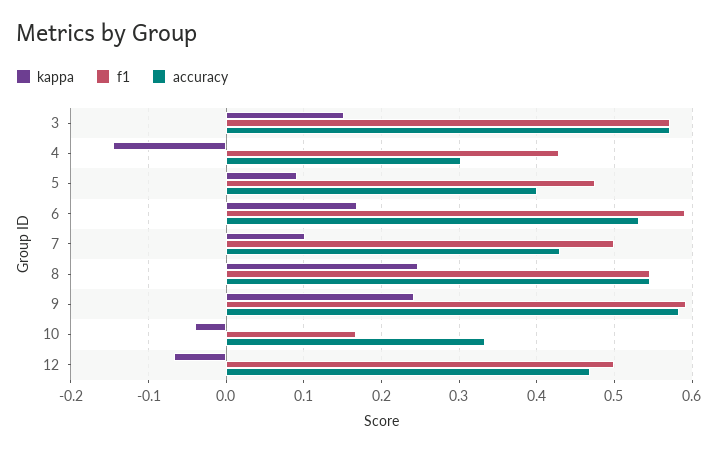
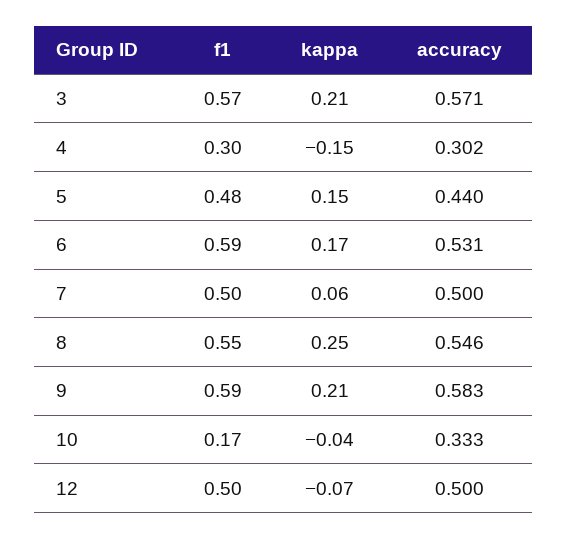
  {
    "kappa": {
-     "3": 0.15,
+     "3": 0.21,
      "4": -0.15,
-     "5": 0.09,
+     "5": 0.15,
      "6": 0.17,
-     "7": 0.1,
+     "7": 0.06,
      "8": 0.25,
-     "9": 0.24,
+     "9": 0.21,
      "10": -0.04,
      "12": -0.07
    },
    "f1": {
      "3": 0.57,
-     "4": 0.43,
+     "4": 0.3,
      "5": 0.48,
      "6": 0.59,
      "7": 0.5,
      "8": 0.55,
      "9": 0.59,
      "10": 0.17,
      "12": 0.5
    },
    "accuracy": {
      "3": 0.571,
      "4": 0.302,
-     "5": 0.4,
+     "5": 0.44,
      "6": 0.531,
-     "7": 0.43,
+     "7": 0.5,
      "8": 0.546,
      "9": 0.583,
      "10": 0.333,
-     "12": 0.47
+     "12": 0.5
    }
  }

